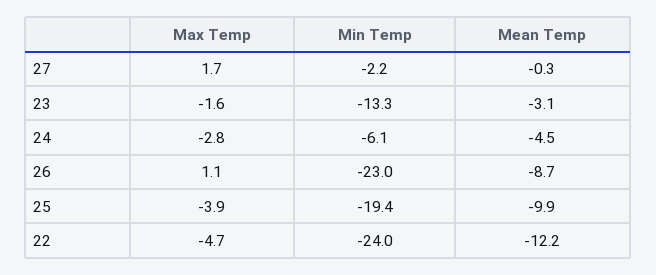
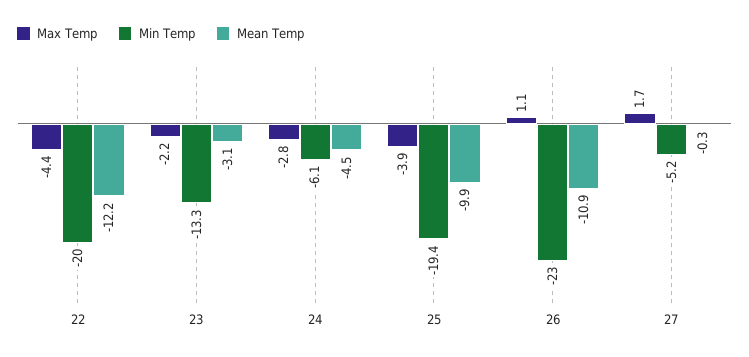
  {
    "Max Temp": {
      "27": 1.7,
-     "23": -1.6,
+     "23": -2.2,
      "24": -2.8,
      "26": 1.1,
      "25": -3.9,
-     "22": -4.7
+     "22": -4.4
    },
    "Min Temp": {
-     "27": -2.2,
+     "27": -5.2,
      "23": -13.3,
      "24": -6.1,
      "26": -23,
      "25": -19.4,
-     "22": -24
+     "22": -20
    },
    "Mean Temp": {
      "27": -0.3,
      "23": -3.1,
      "24": -4.5,
-     "26": -8.7,
+     "26": -10.9,
      "25": -9.9,
      "22": -12.2
    }
  }

